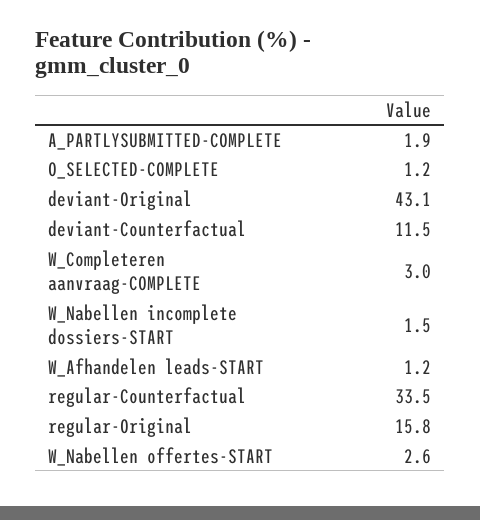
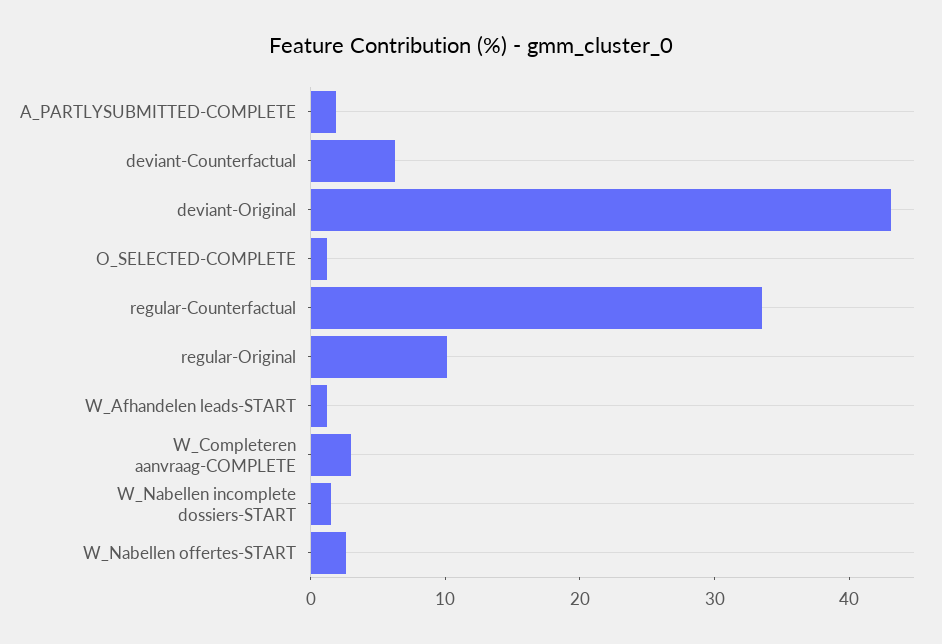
  {
    "A_PARTLYSUBMITTED-COMPLETE": 1.9,
    "O_SELECTED-COMPLETE": 1.2,
    "deviant-Original": 43.1,
-   "deviant-Counterfactual": 11.5,
+   "deviant-Counterfactual": 6,
    "W_Completeren aanvraag-COMPLETE": 3,
    "W_Nabellen incomplete dossiers-START": 1.5,
    "W_Afhandelen leads-START": 1.2,
    "regular-Counterfactual": 33.5,
-   "regular-Original": 15.8,
+   "regular-Original": 10,
    "W_Nabellen offertes-START": 2.6
  }

